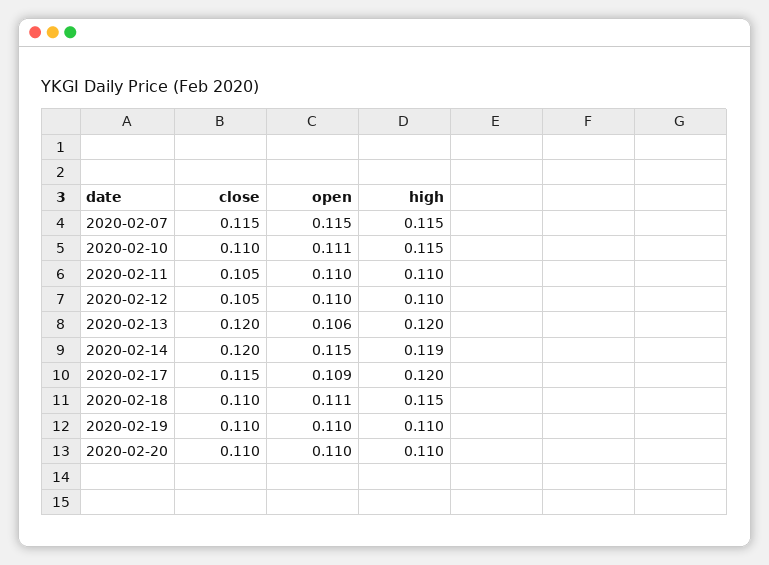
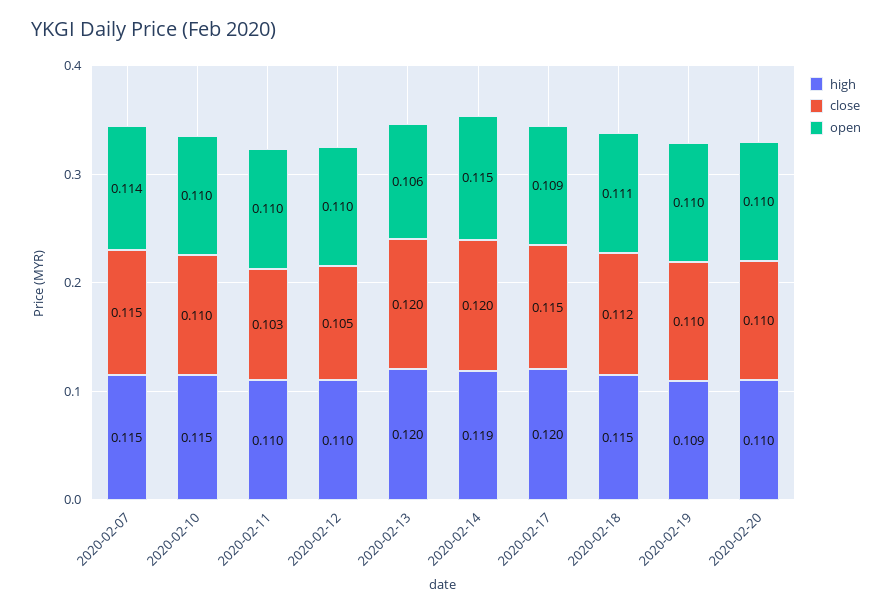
  {
    "close": {
      "2020-02-07": 0.115,
      "2020-02-10": 0.11,
-     "2020-02-11": 0.105,
+     "2020-02-11": 0.103,
      "2020-02-12": 0.105,
      "2020-02-13": 0.12,
      "2020-02-14": 0.12,
      "2020-02-17": 0.115,
-     "2020-02-18": 0.11,
+     "2020-02-18": 0.112,
      "2020-02-19": 0.11,
      "2020-02-20": 0.11
    },
    "open": {
-     "2020-02-07": 0.115,
+     "2020-02-07": 0.114,
-     "2020-02-10": 0.111,
+     "2020-02-10": 0.11,
      "2020-02-11": 0.11,
      "2020-02-12": 0.11,
      "2020-02-13": 0.106,
      "2020-02-14": 0.115,
      "2020-02-17": 0.109,
      "2020-02-18": 0.111,
      "2020-02-19": 0.11,
      "2020-02-20": 0.11
    },
    "high": {
      "2020-02-07": 0.115,
      "2020-02-10": 0.115,
      "2020-02-11": 0.11,
      "2020-02-12": 0.11,
      "2020-02-13": 0.12,
      "2020-02-14": 0.119,
      "2020-02-17": 0.12,
      "2020-02-18": 0.115,
-     "2020-02-19": 0.11,
+     "2020-02-19": 0.109,
      "2020-02-20": 0.11
    }
  }

